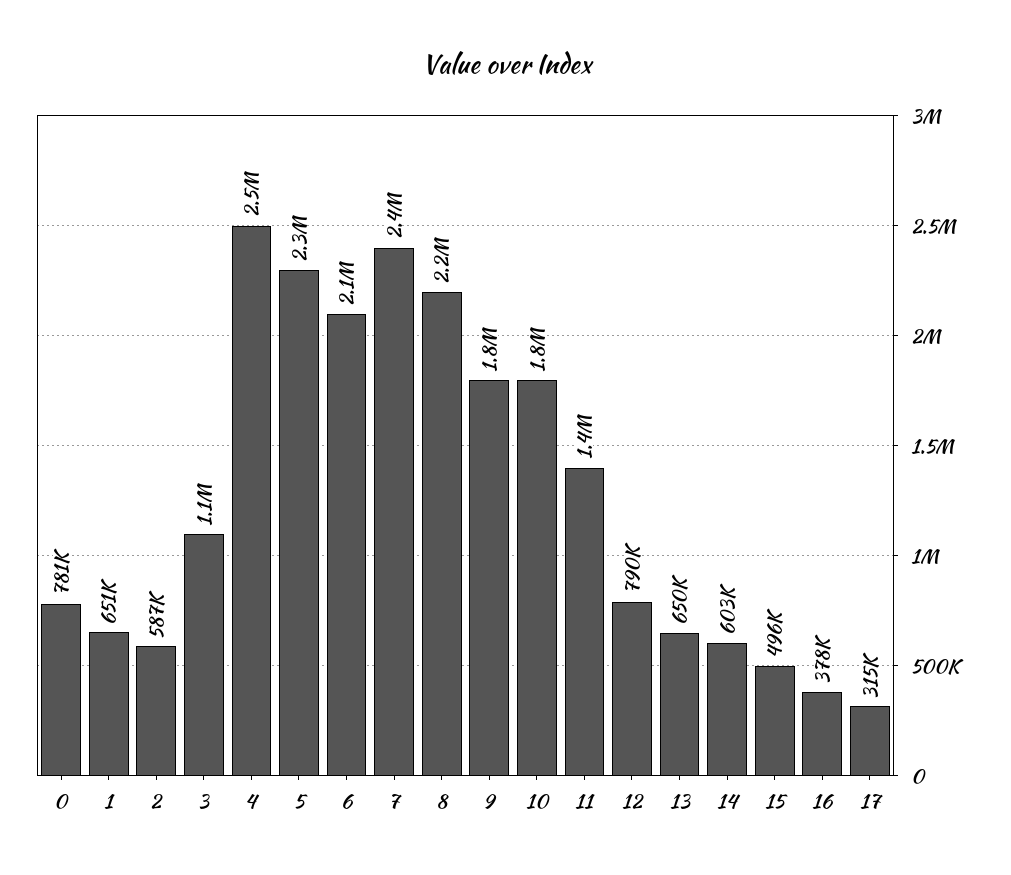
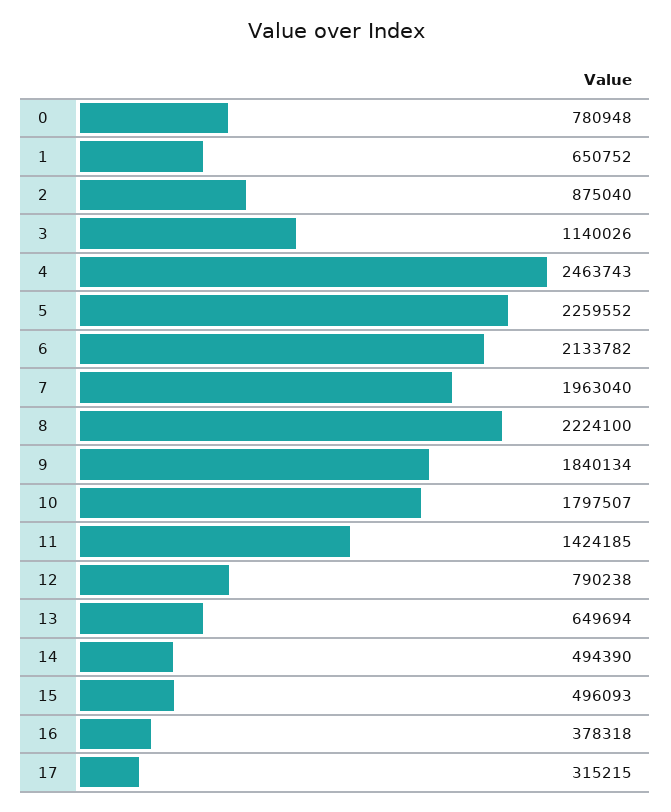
  {
    "0": 780948,
    "1": 650752,
-   "2": 587000,
+   "2": 875040,
    "3": 1140026,
    "4": 2463743,
    "5": 2259552,
    "6": 2133782,
-   "7": 2400000,
+   "7": 1963040,
    "8": 2224100,
    "9": 1840134,
    "10": 1797507,
    "11": 1424185,
    "12": 790238,
    "13": 649694,
-   "14": 603000,
+   "14": 494390,
    "15": 496093,
    "16": 378318,
    "17": 315215
  }

